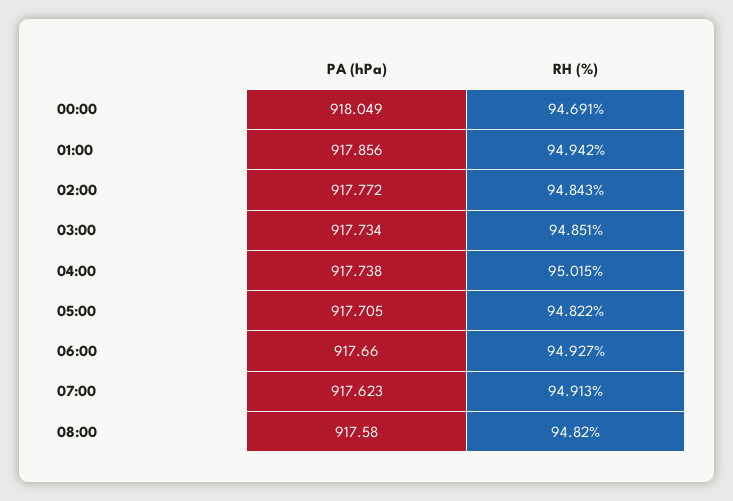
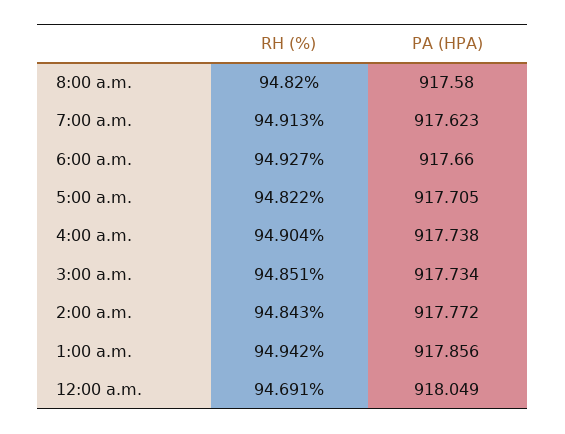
  {
    "PA (hPa)": {
      "00:00": 918.049,
      "01:00": 917.856,
      "02:00": 917.772,
      "03:00": 917.734,
      "04:00": 917.738,
      "05:00": 917.705,
      "06:00": 917.66,
      "07:00": 917.623,
      "08:00": 917.58
    },
    "RH (%)": {
      "00:00": 94.691,
      "01:00": 94.942,
      "02:00": 94.843,
      "03:00": 94.851,
-     "04:00": 95.015,
+     "04:00": 94.904,
      "05:00": 94.822,
      "06:00": 94.927,
      "07:00": 94.913,
      "08:00": 94.82
    }
  }

